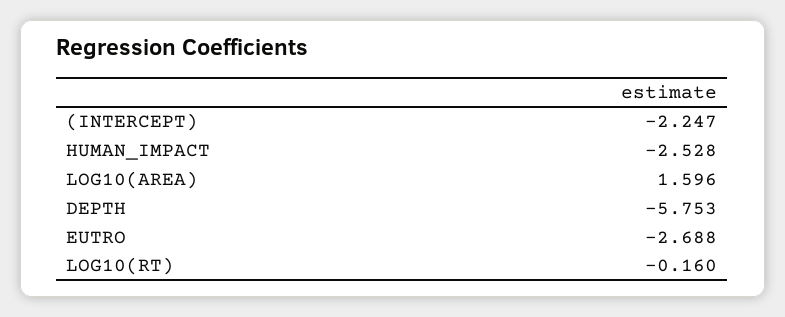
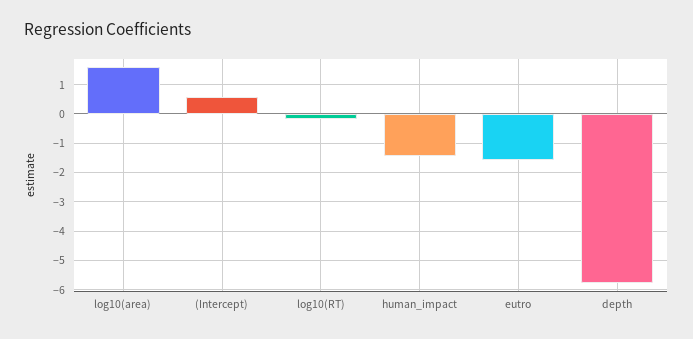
  {
-   "(INTERCEPT)": -2.247,
+   "(INTERCEPT)": 0.5,
-   "HUMAN_IMPACT": -2.528,
+   "HUMAN_IMPACT": -1.5,
    "LOG10(AREA)": 1.596,
    "DEPTH": -5.753,
-   "EUTRO": -2.688,
+   "EUTRO": -1.5,
    "LOG10(RT)": -0.16
  }

